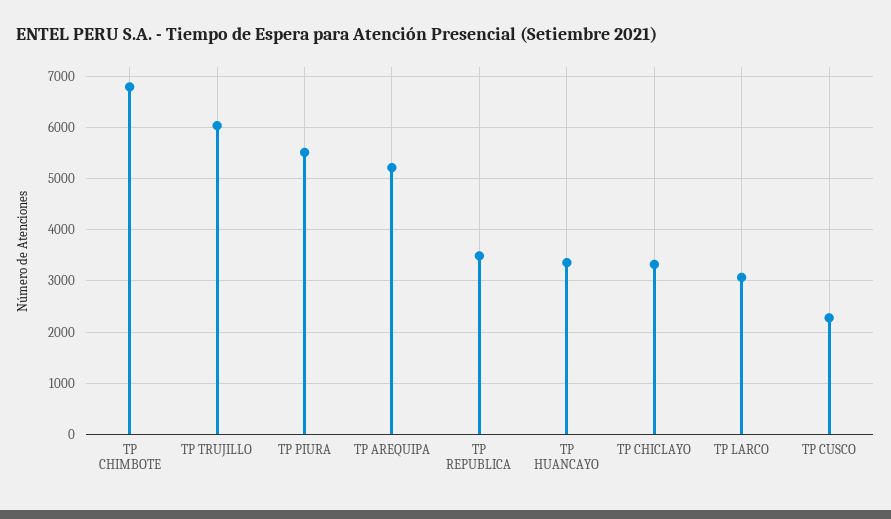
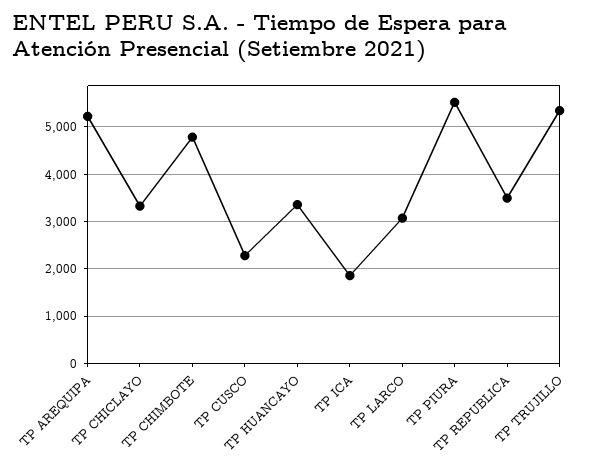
  {
-   "TP CHIMBOTE": 6800,
+   "TP CHIMBOTE": 4800,
-   "TP TRUJILLO": 6000,
+   "TP TRUJILLO": 5400,
    "TP PIURA": 5600,
    "TP AREQUIPA": 5200,
    "TP REPUBLICA": 3400,
    "TP HUANCAYO": 3400,
    "TP CHICLAYO": 3400,
    "TP LARCO": 3000,
-   "TP CUSCO": 2200
+   "TP CUSCO": 2200,
+   "TP ICA": 1800
  }

